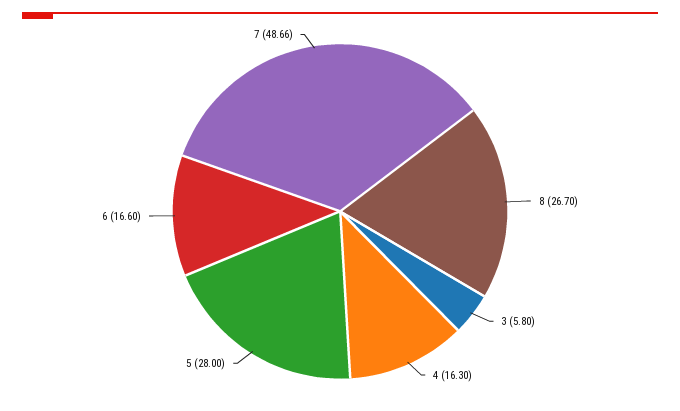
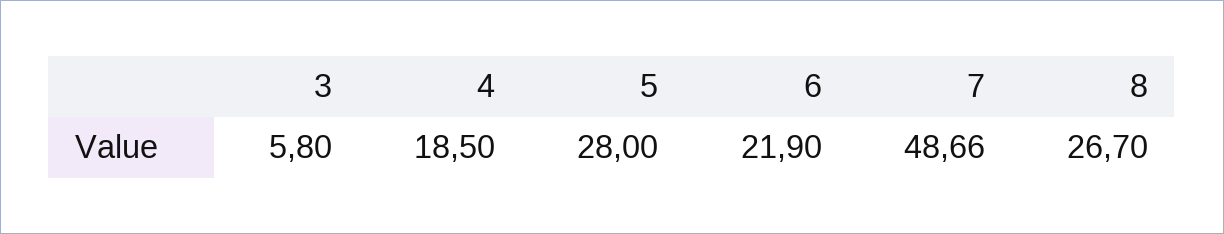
  {
    "8": 26.7,
    "3": 5.8,
-   "4": 16.3,
+   "4": 18.5,
    "5": 28,
-   "6": 16.6,
+   "6": 21.9,
    "7": 48.66
  }

